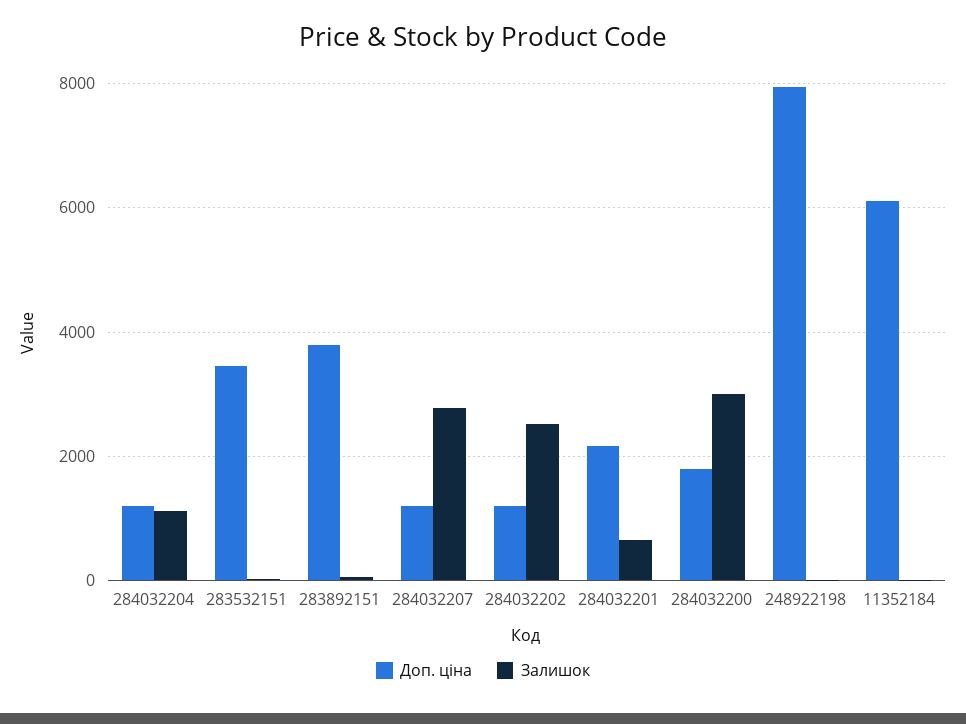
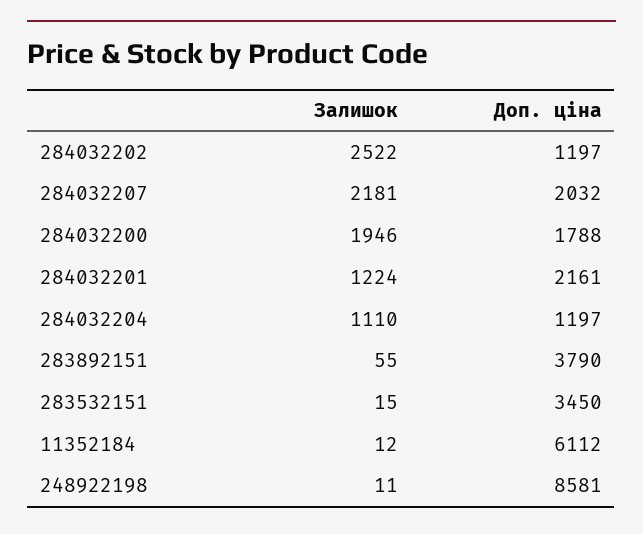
  {
    "Доп. ціна": {
      "284032204": 1197,
      "283532151": 3450,
      "283892151": 3790,
-     "284032207": 1200,
+     "284032207": 2032,
      "284032202": 1197,
      "284032201": 2161,
      "284032200": 1788,
-     "248922198": 8000,
+     "248922198": 8581,
      "11352184": 6112
    },
    "Залишок": {
      "284032204": 1110,
      "283532151": 15,
      "283892151": 55,
-     "284032207": 2800,
+     "284032207": 2181,
      "284032202": 2522,
-     "284032201": 600,
+     "284032201": 1224,
-     "284032200": 3000,
+     "284032200": 1946,
      "248922198": 11,
      "11352184": 12
    }
  }

